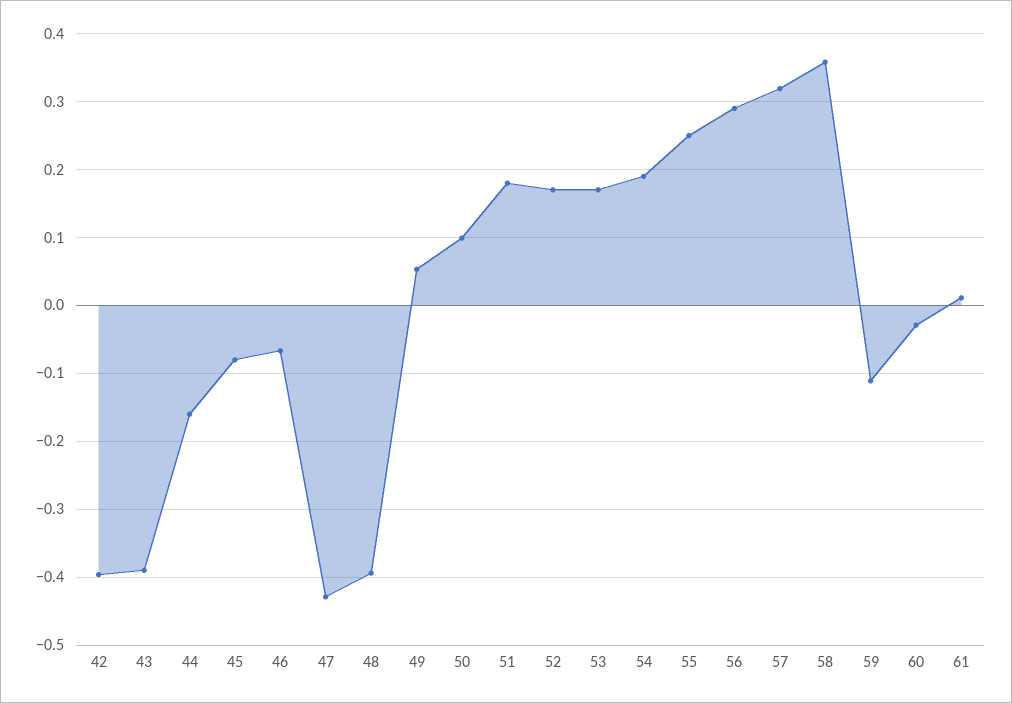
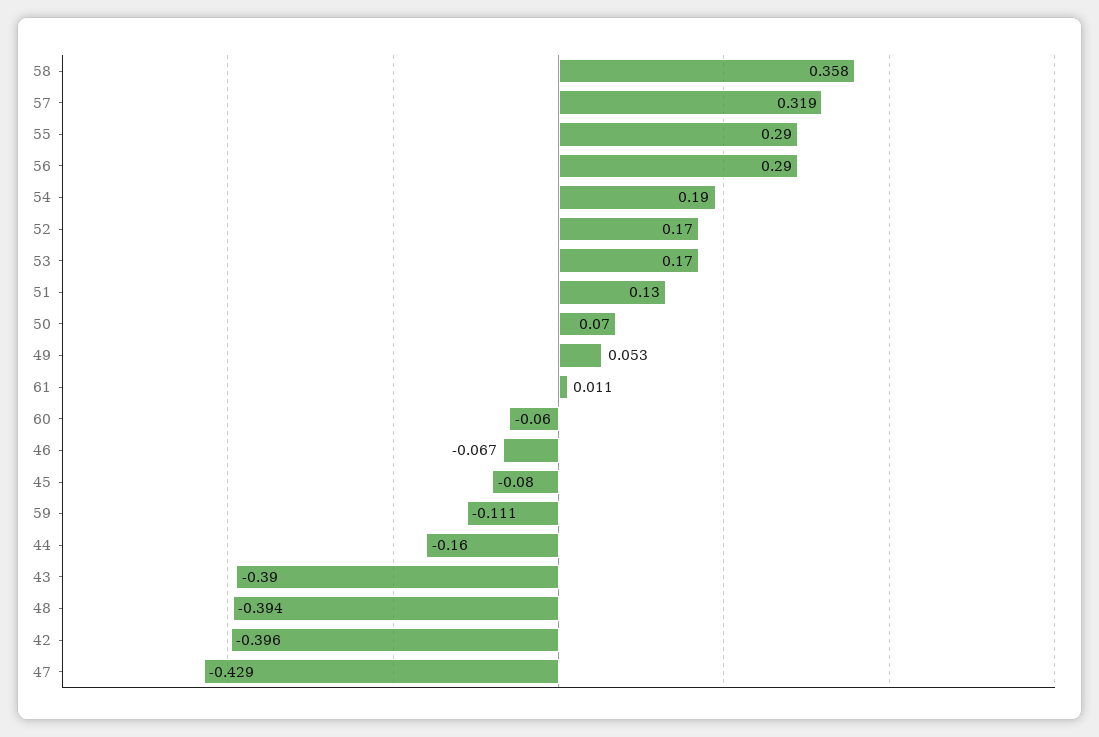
  {
    "42": -0.396,
    "43": -0.39,
    "44": -0.16,
    "45": -0.08,
    "46": -0.067,
    "47": -0.429,
    "48": -0.394,
    "49": 0.053,
-   "50": 0.1,
+   "50": 0.07,
-   "51": 0.18,
+   "51": 0.13,
    "52": 0.17,
    "53": 0.17,
    "54": 0.19,
-   "55": 0.25,
+   "55": 0.29,
    "56": 0.29,
    "57": 0.319,
    "58": 0.358,
    "59": -0.111,
-   "60": -0.03,
+   "60": -0.06,
    "61": 0.011
  }

